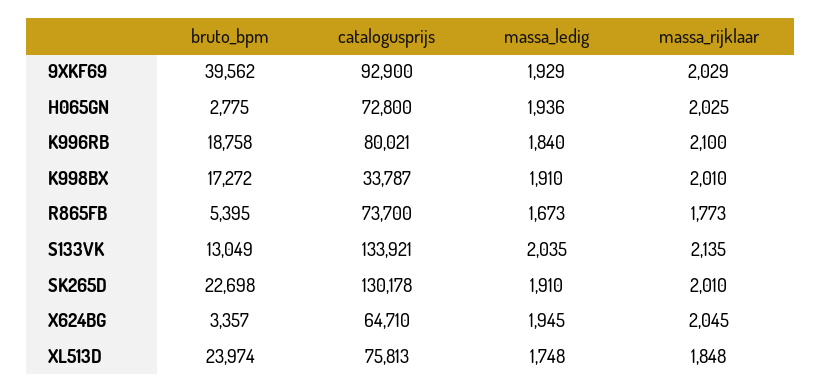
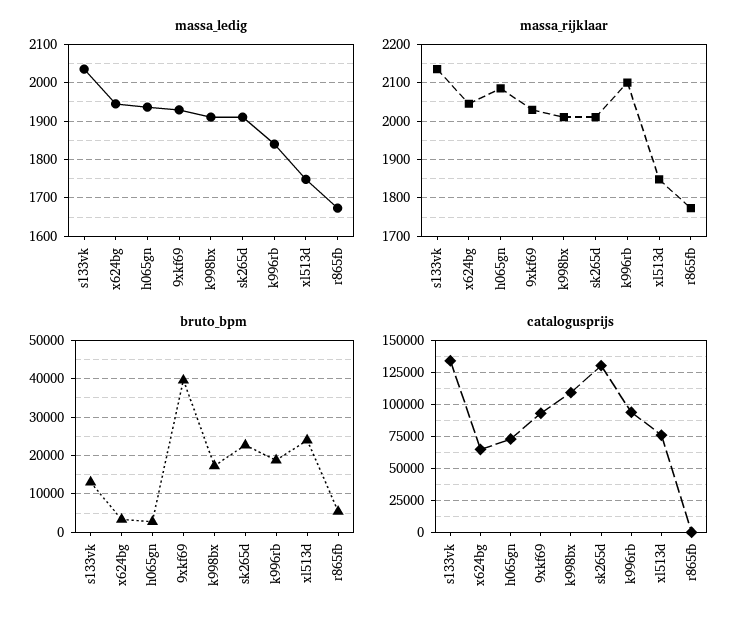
  {
    "bruto_bpm": {
      "9XKF69": 39562,
      "H065GN": 2775,
      "K996RB": 18758,
      "K998BX": 17272,
      "R865FB": 5395,
      "S133VK": 13049,
      "SK265D": 22698,
      "X624BG": 3357,
      "XL513D": 23974
    },
    "catalogusprijs": {
      "9XKF69": 92900,
      "H065GN": 72800,
-     "K996RB": 80021,
+     "K996RB": 95000,
-     "K998BX": 33787,
+     "K998BX": 110000,
-     "R865FB": 73700,
+     "R865FB": 0,
      "S133VK": 133921,
      "SK265D": 130178,
      "X624BG": 64710,
      "XL513D": 75813
    },
    "massa_ledig": {
      "9XKF69": 1929,
      "H065GN": 1936,
      "K996RB": 1840,
      "K998BX": 1910,
      "R865FB": 1673,
      "S133VK": 2035,
      "SK265D": 1910,
      "X624BG": 1945,
      "XL513D": 1748
    },
    "massa_rijklaar": {
      "9XKF69": 2029,
-     "H065GN": 2025,
+     "H065GN": 2080,
      "K996RB": 2100,
      "K998BX": 2010,
      "R865FB": 1773,
      "S133VK": 2135,
      "SK265D": 2010,
      "X624BG": 2045,
      "XL513D": 1848
    }
  }

